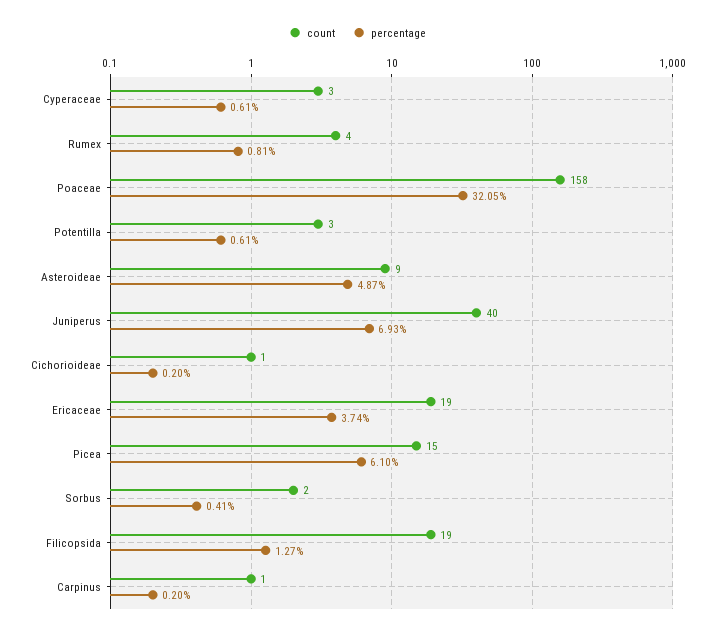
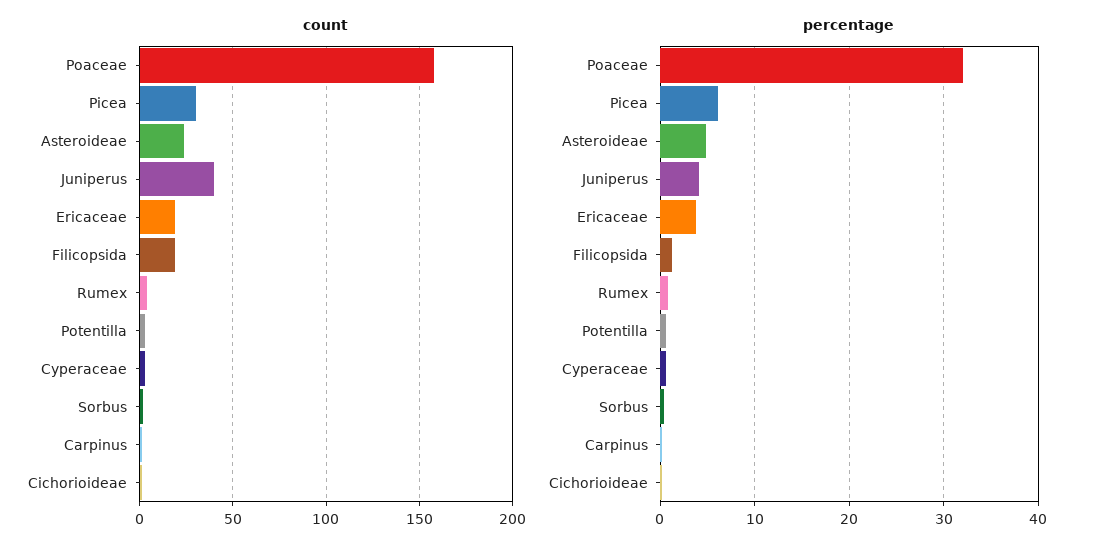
  {
    "count": {
      "Cyperaceae": 3,
      "Rumex": 4,
      "Poaceae": 158,
      "Potentilla": 3,
-     "Asteroideae": 9,
+     "Asteroideae": 25,
      "Juniperus": 40,
      "Cichorioideae": 1,
      "Ericaceae": 19,
-     "Picea": 15,
+     "Picea": 30,
      "Sorbus": 2,
      "Filicopsida": 19,
      "Carpinus": 1
    },
    "percentage": {
      "Cyperaceae": 0.61,
      "Rumex": 0.81,
      "Poaceae": 32.05,
      "Potentilla": 0.61,
      "Asteroideae": 4.87,
-     "Juniperus": 6.93,
+     "Juniperus": 4,
      "Cichorioideae": 0.2,
      "Ericaceae": 3.74,
      "Picea": 6.1,
      "Sorbus": 0.41,
      "Filicopsida": 1.27,
      "Carpinus": 0.2
    }
  }

